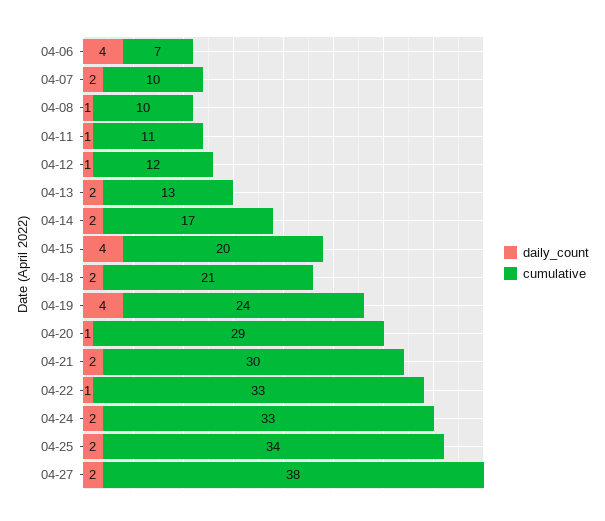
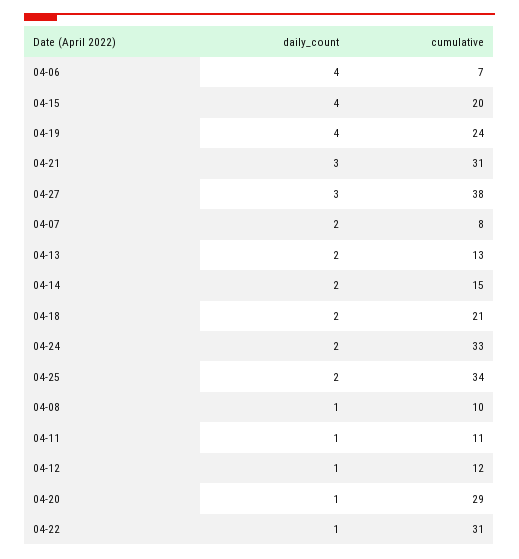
  {
    "daily_count": {
      "04-06": 4,
      "04-07": 2,
      "04-08": 1,
      "04-11": 1,
      "04-12": 1,
      "04-13": 2,
      "04-14": 2,
      "04-15": 4,
      "04-18": 2,
      "04-19": 4,
      "04-20": 1,
-     "04-21": 2,
+     "04-21": 3,
      "04-22": 1,
      "04-24": 2,
      "04-25": 2,
-     "04-27": 2
+     "04-27": 3
    },
    "cumulative": {
      "04-06": 7,
-     "04-07": 10,
+     "04-07": 8,
      "04-08": 10,
      "04-11": 11,
      "04-12": 12,
      "04-13": 13,
-     "04-14": 17,
+     "04-14": 15,
      "04-15": 20,
      "04-18": 21,
      "04-19": 24,
      "04-20": 29,
-     "04-21": 30,
+     "04-21": 31,
-     "04-22": 33,
+     "04-22": 31,
      "04-24": 33,
      "04-25": 34,
      "04-27": 38
    }
  }

